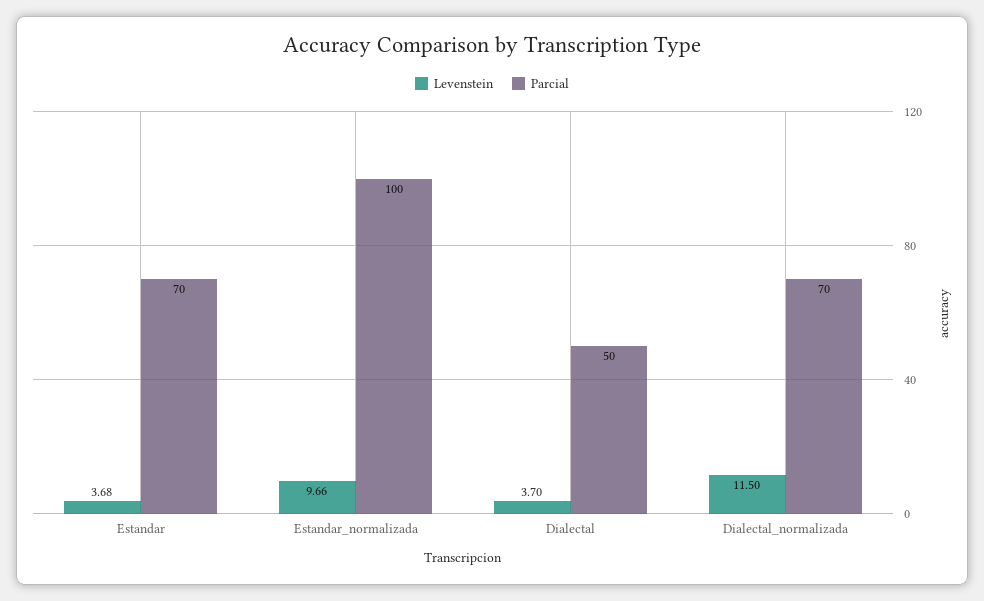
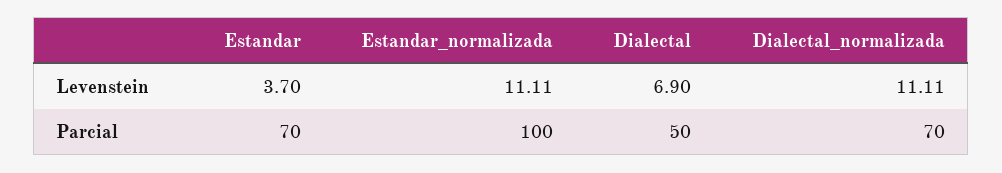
  {
    "Levenstein": {
-     "Estandar": 3.68,
+     "Estandar": 3.7,
-     "Estandar_normalizada": 9.66,
+     "Estandar_normalizada": 11.11,
-     "Dialectal": 3.7,
+     "Dialectal": 6.9,
-     "Dialectal_normalizada": 11.5
+     "Dialectal_normalizada": 11.11
    },
    "Parcial": {
      "Estandar": 70,
      "Estandar_normalizada": 100,
      "Dialectal": 50,
      "Dialectal_normalizada": 70
    }
  }

